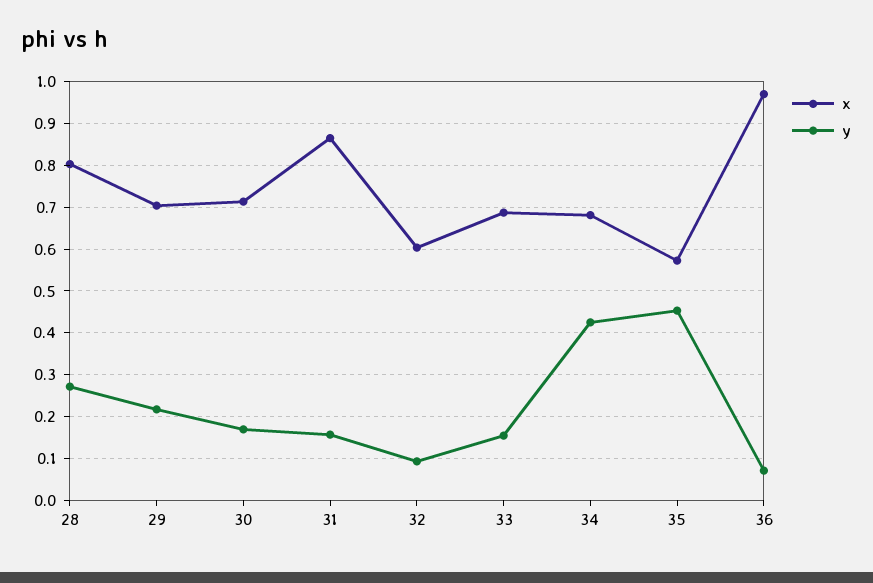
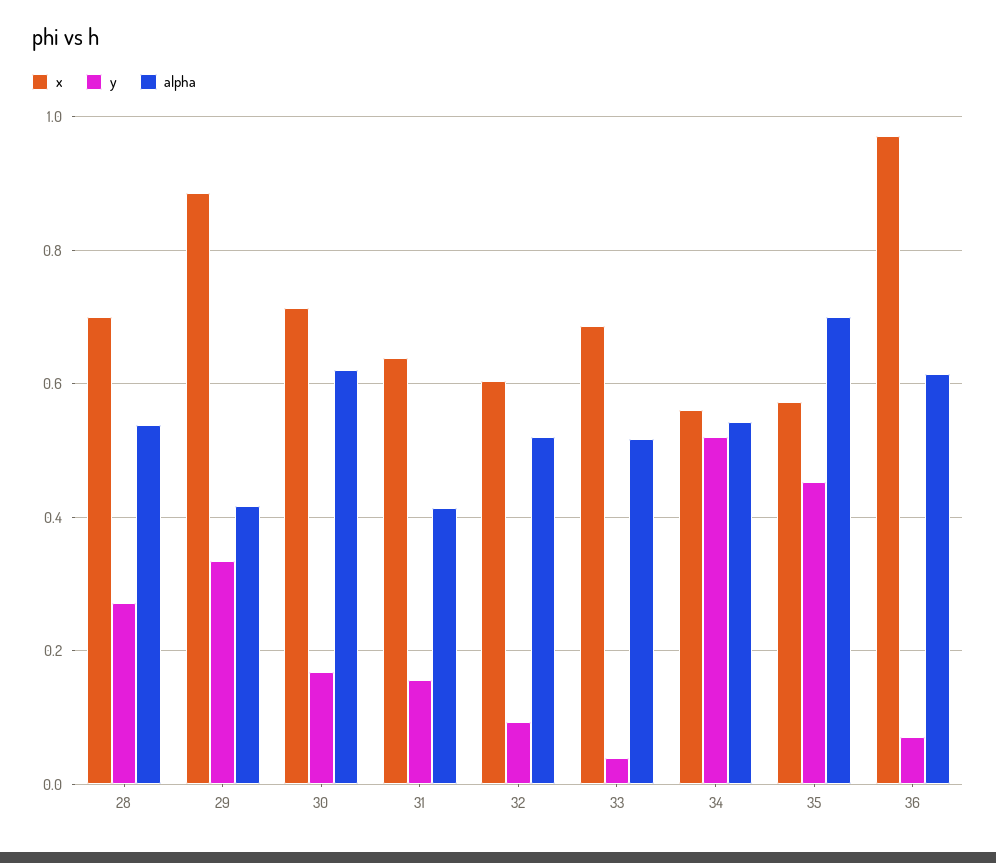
  {
    "x": {
-     "28": 0.8,
+     "28": 0.7,
-     "29": 0.7,
+     "29": 0.88,
      "30": 0.72,
-     "31": 0.86,
+     "31": 0.64,
      "32": 0.6,
      "33": 0.68,
-     "34": 0.68,
+     "34": 0.56,
      "35": 0.58,
      "36": 0.98
    },
    "y": {
      "28": 0.28,
-     "29": 0.22,
+     "29": 0.34,
      "30": 0.16,
      "31": 0.16,
      "32": 0.1,
-     "33": 0.16,
+     "33": 0.04,
-     "34": 0.42,
+     "34": 0.52,
      "35": 0.46,
      "36": 0.08
-   }
+   },
+   "alpha": {
+     "28": 0.54,
+     "29": 0.42,
+     "30": 0.62,
+     "31": 0.42,
+     "32": 0.52,
+     "33": 0.52,
+     "34": 0.54,
+     "35": 0.7,
+     "36": 0.62
+   }
  }

